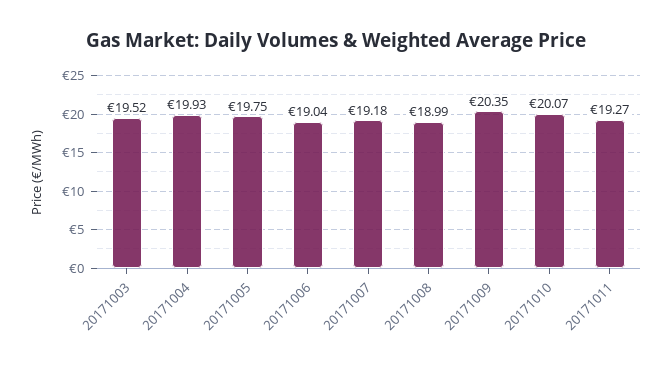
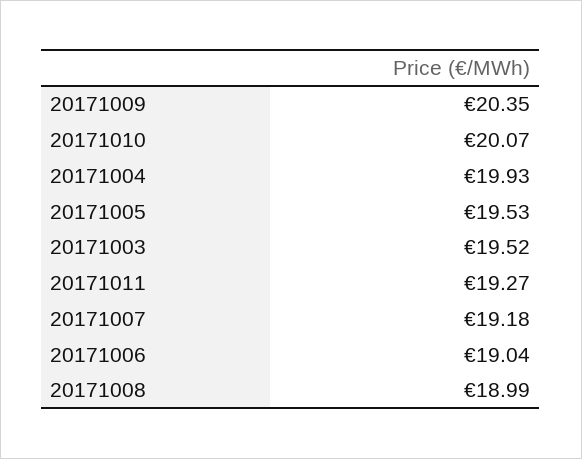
  {
    "20171003": 19.52,
    "20171004": 19.93,
-   "20171005": 19.75,
+   "20171005": 19.53,
    "20171006": 19.04,
    "20171007": 19.18,
    "20171008": 18.99,
    "20171009": 20.35,
    "20171010": 20.07,
    "20171011": 19.27
  }

